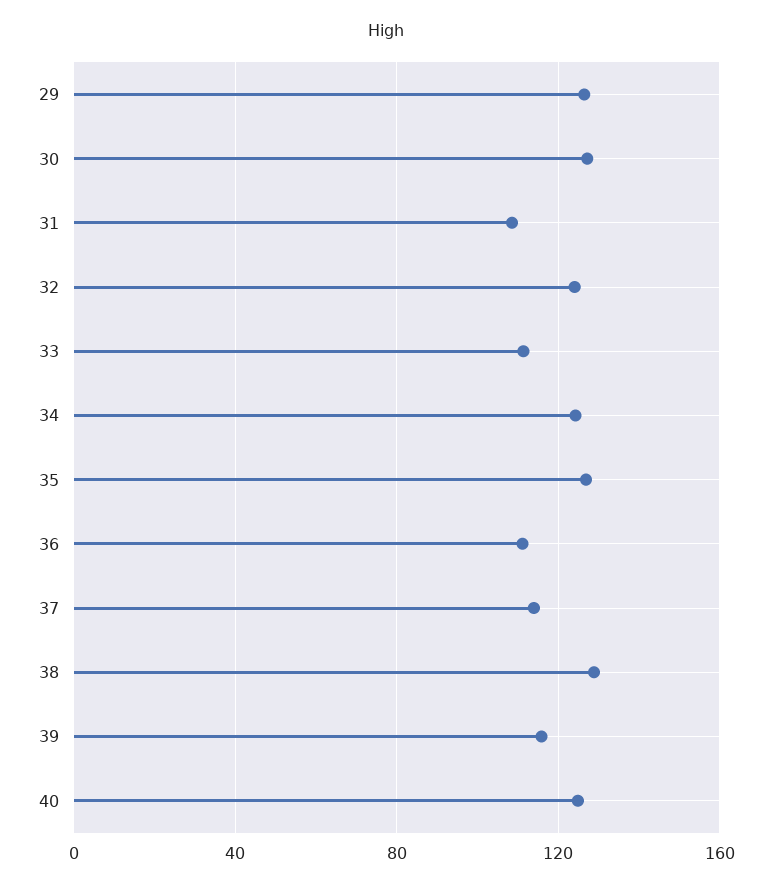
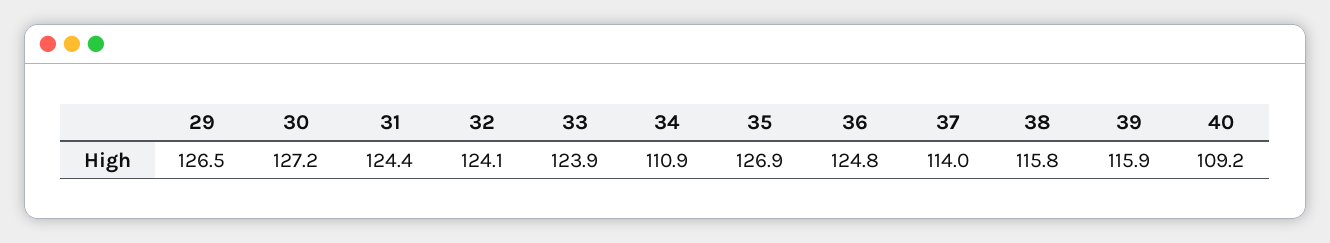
  {
    "29": 126.5,
    "30": 127.2,
-   "31": 110,
+   "31": 124.4,
    "32": 124.1,
-   "33": 110,
+   "33": 123.9,
-   "34": 125,
+   "34": 110.9,
    "35": 126.9,
-   "36": 110,
+   "36": 124.8,
    "37": 114,
-   "38": 130,
+   "38": 115.8,
    "39": 115.9,
-   "40": 125
+   "40": 109.2
  }

